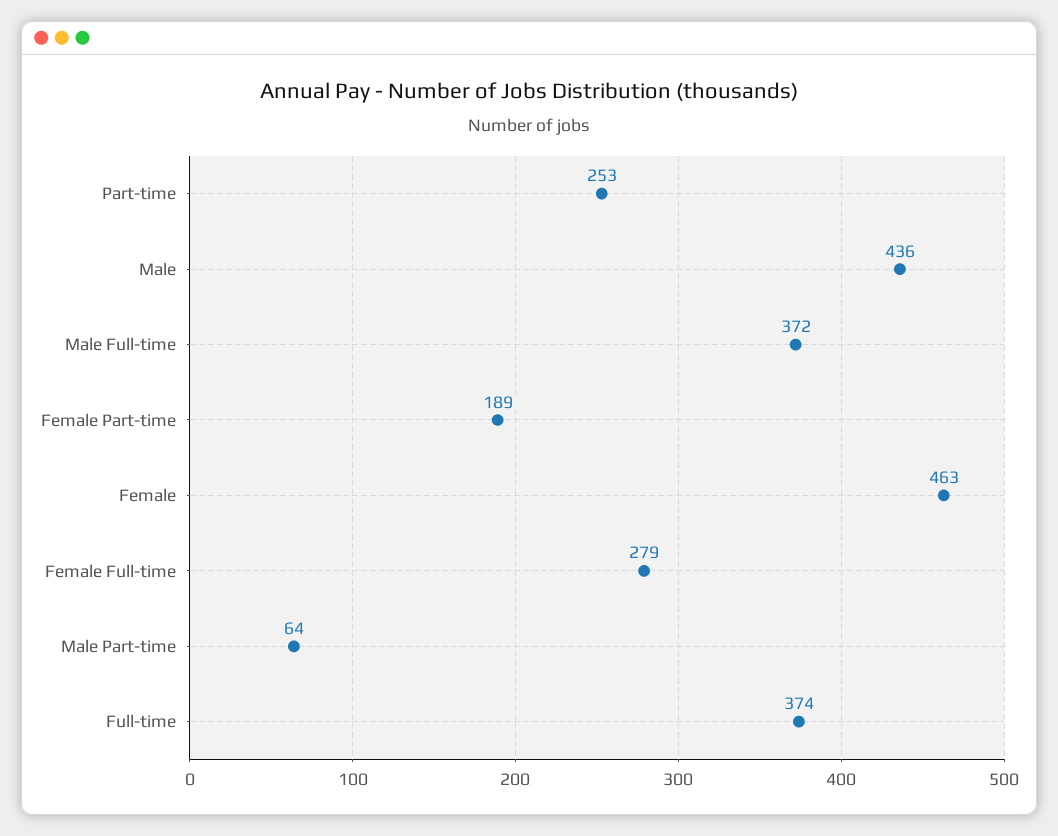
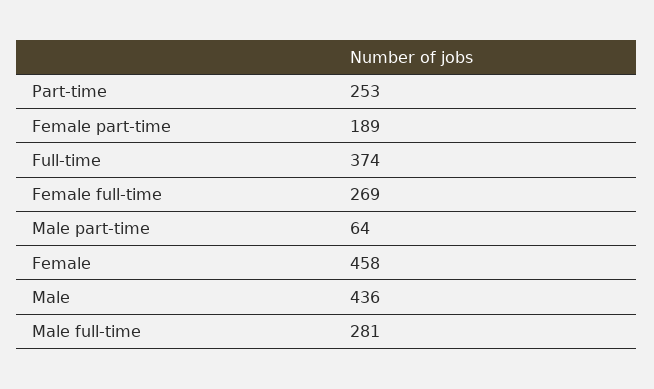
  {
    "Part-time": 253,
    "Male": 436,
-   "Male Full-time": 372,
+   "Male Full-time": 281,
    "Female Part-time": 189,
-   "Female": 463,
+   "Female": 458,
-   "Female Full-time": 279,
+   "Female Full-time": 269,
    "Male Part-time": 64,
    "Full-time": 374
  }

